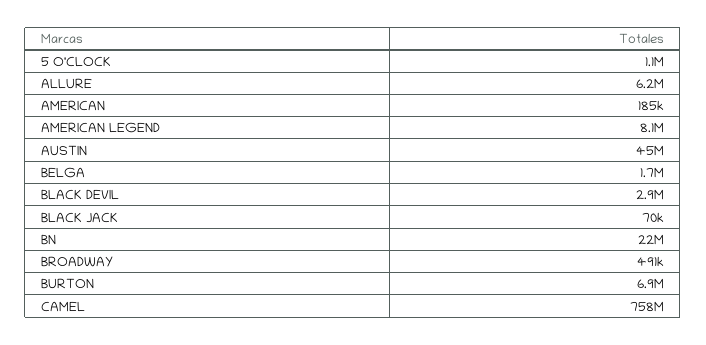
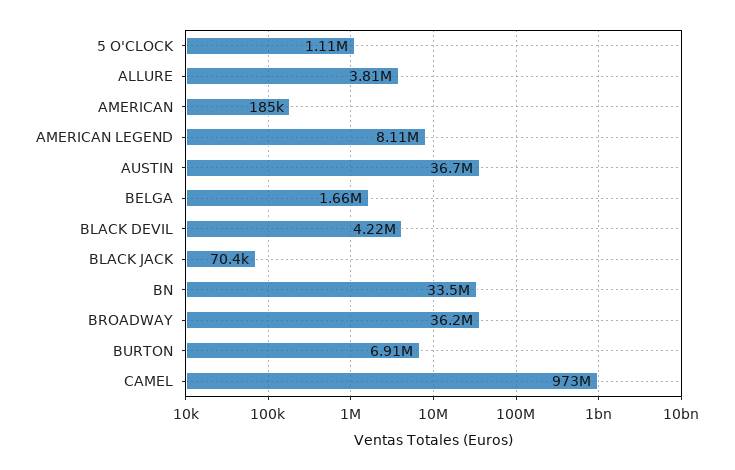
  {
    "5 O'CLOCK": 1110000,
-   "ALLURE": 6200000,
+   "ALLURE": 3810000,
    "AMERICAN": 185000,
    "AMERICAN LEGEND": 8110000,
-   "AUSTIN": 45000000,
+   "AUSTIN": 36700000,
    "BELGA": 1660000,
-   "BLACK DEVIL": 2900000,
+   "BLACK DEVIL": 4220000,
    "BLACK JACK": 70400,
-   "BN": 22000000,
+   "BN": 33500000,
-   "BROADWAY": 491000,
+   "BROADWAY": 36200000,
    "BURTON": 6910000,
-   "CAMEL": 758000000
+   "CAMEL": 973000000
  }

